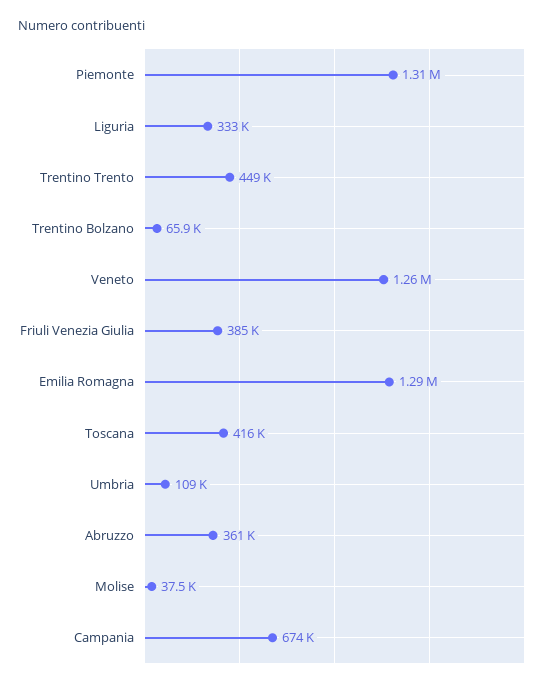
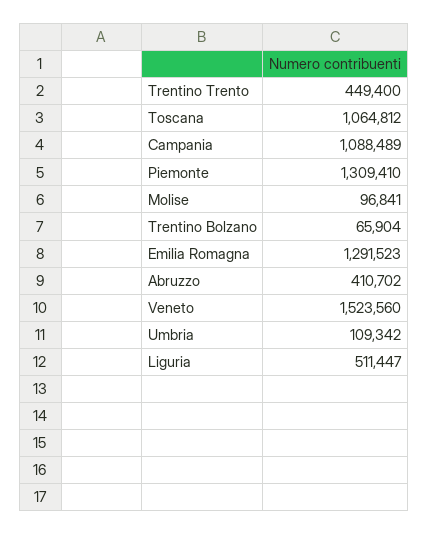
  {
    "Piemonte": 1309410,
-   "Liguria": 333000,
+   "Liguria": 511447,
    "Trentino Trento": 449400,
    "Trentino Bolzano": 65904,
-   "Veneto": 1260000,
+   "Veneto": 1523560,
-   "Friuli Venezia Giulia": 385000,
    "Emilia Romagna": 1291523,
-   "Toscana": 416000,
+   "Toscana": 1064812,
    "Umbria": 109342,
-   "Abruzzo": 361000,
+   "Abruzzo": 410702,
-   "Molise": 37500,
+   "Molise": 96841,
-   "Campania": 674000
+   "Campania": 1088489
  }

